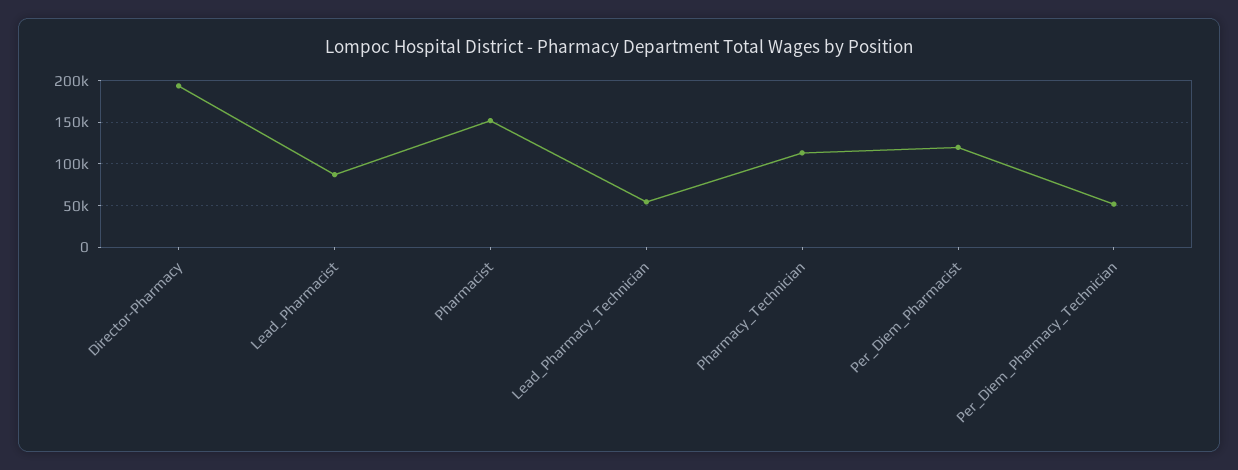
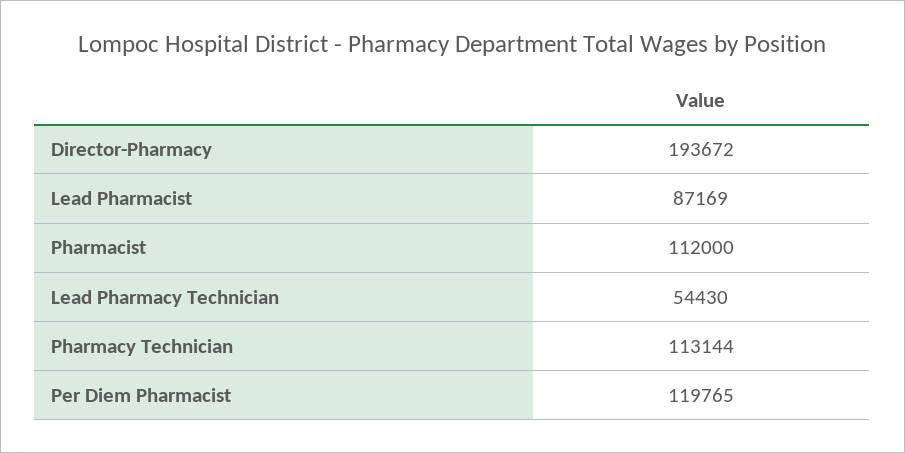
  {
    "Director-Pharmacy": 193672,
    "Lead_Pharmacist": 87169,
-   "Pharmacist": 150000,
+   "Pharmacist": 112000,
    "Lead_Pharmacy_Technician": 54430,
    "Pharmacy_Technician": 113144,
-   "Per_Diem_Pharmacist": 119765,
+   "Per_Diem_Pharmacist": 119765
-   "Per_Diem_Pharmacy_Technician": 50000
  }

